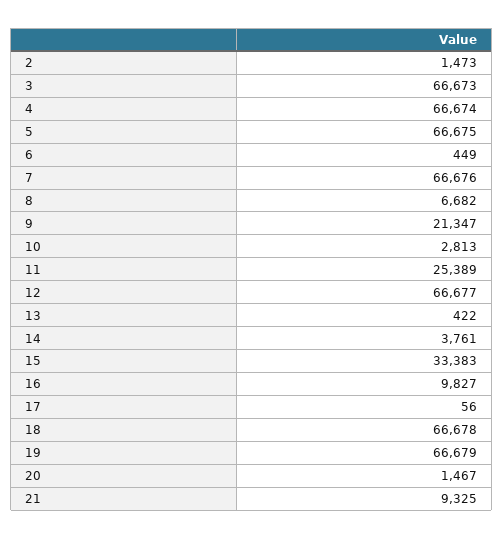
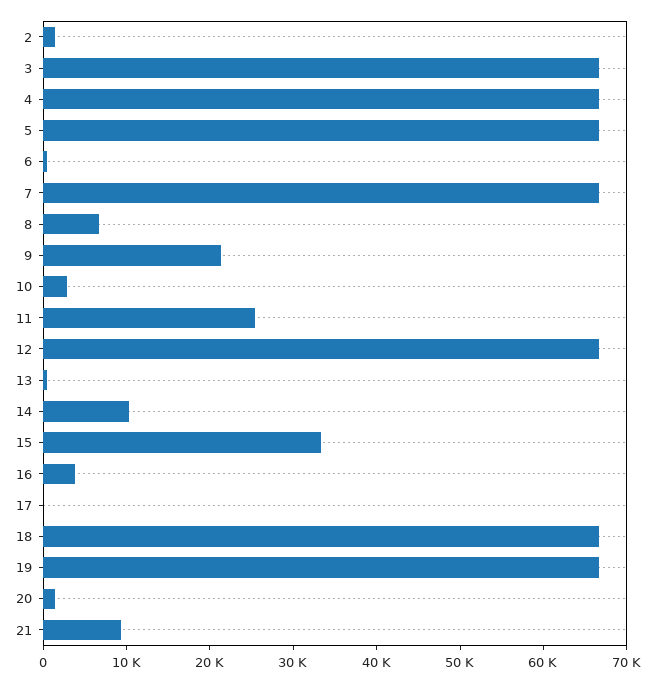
  {
    "2": 1473,
    "3": 66673,
    "4": 66674,
    "5": 66675,
    "6": 449,
    "7": 66676,
    "8": 6682,
    "9": 21347,
    "10": 2813,
    "11": 25389,
    "12": 66677,
    "13": 422,
-   "14": 3761,
+   "14": 10000,
    "15": 33383,
-   "16": 9827,
+   "16": 4000,
    "17": 56,
    "18": 66678,
    "19": 66679,
    "20": 1467,
    "21": 9325
  }

